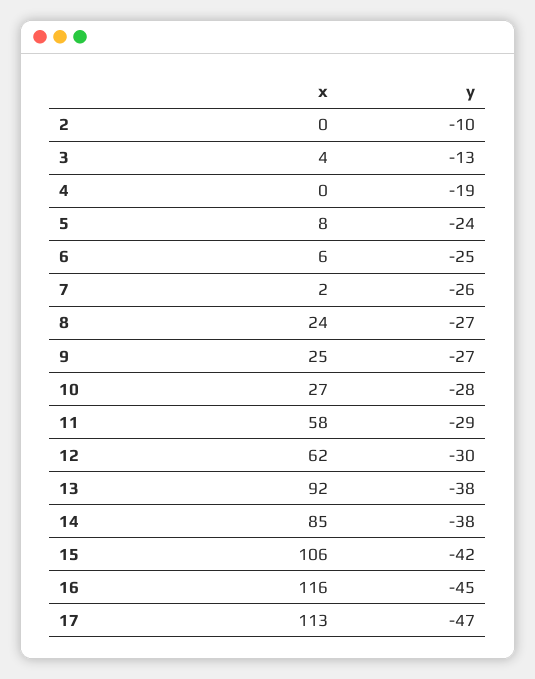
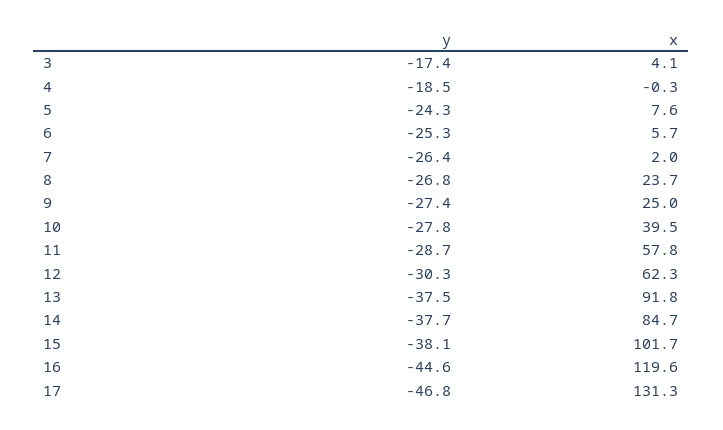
  {
    "x": {
-     "2": 0,
      "3": 4.1,
      "4": -0.3,
      "5": 7.6,
      "6": 5.7,
      "7": 2,
      "8": 23.7,
      "9": 25,
-     "10": 27,
+     "10": 39.5,
      "11": 57.8,
      "12": 62.3,
      "13": 91.8,
      "14": 84.7,
-     "15": 106,
+     "15": 101.7,
-     "16": 116,
+     "16": 119.6,
-     "17": 113
+     "17": 131.3
    },
    "y": {
-     "2": -10,
-     "3": -13,
+     "3": -17.4,
      "4": -18.5,
      "5": -24.3,
      "6": -25.3,
      "7": -26.4,
      "8": -26.8,
      "9": -27.4,
      "10": -27.8,
      "11": -28.7,
      "12": -30.3,
      "13": -37.5,
      "14": -37.7,
-     "15": -42,
+     "15": -38.1,
      "16": -44.6,
      "17": -46.8
    }
  }

